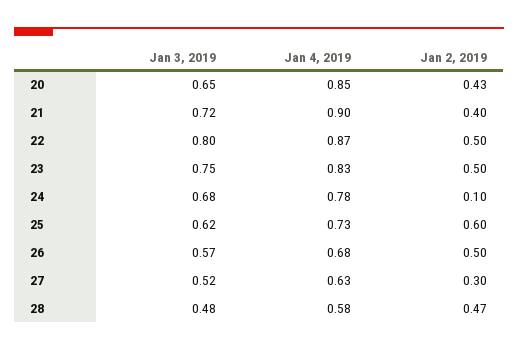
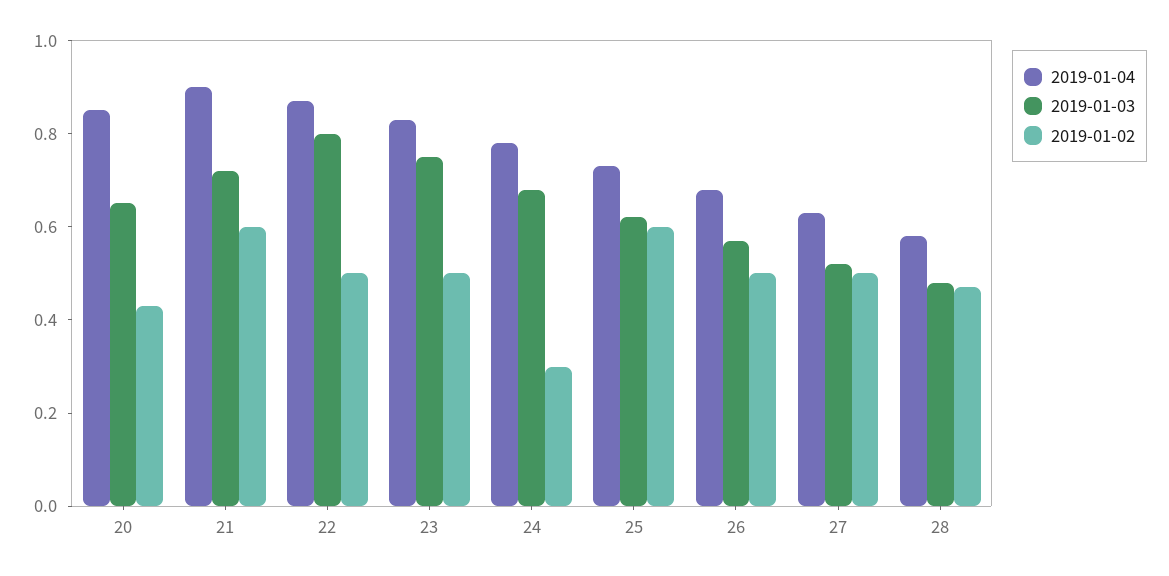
  {
    "Jan 3, 2019": {
      "20": 0.65,
      "21": 0.72,
      "22": 0.8,
      "23": 0.75,
      "24": 0.68,
      "25": 0.62,
      "26": 0.57,
      "27": 0.52,
      "28": 0.48
    },
    "Jan 4, 2019": {
      "20": 0.85,
      "21": 0.9,
      "22": 0.87,
      "23": 0.83,
      "24": 0.78,
      "25": 0.73,
      "26": 0.68,
      "27": 0.63,
      "28": 0.58
    },
    "Jan 2, 2019": {
      "20": 0.43,
-     "21": 0.4,
+     "21": 0.6,
      "22": 0.5,
      "23": 0.5,
-     "24": 0.1,
+     "24": 0.3,
      "25": 0.6,
      "26": 0.5,
-     "27": 0.3,
+     "27": 0.5,
      "28": 0.47
    }
  }

